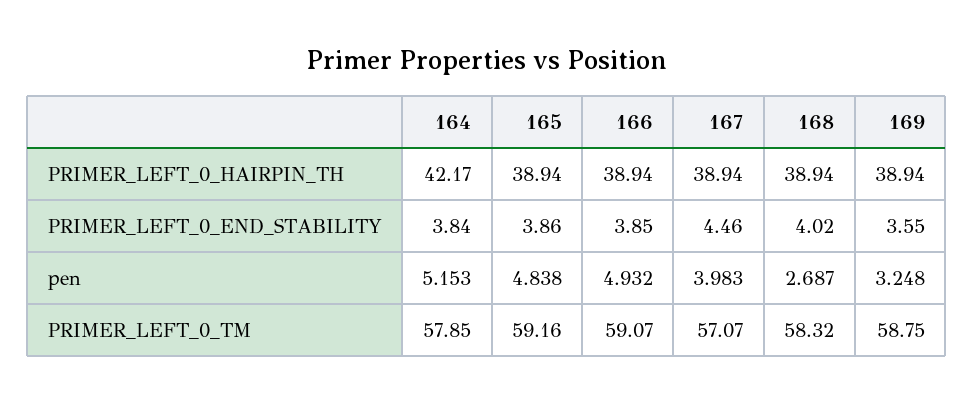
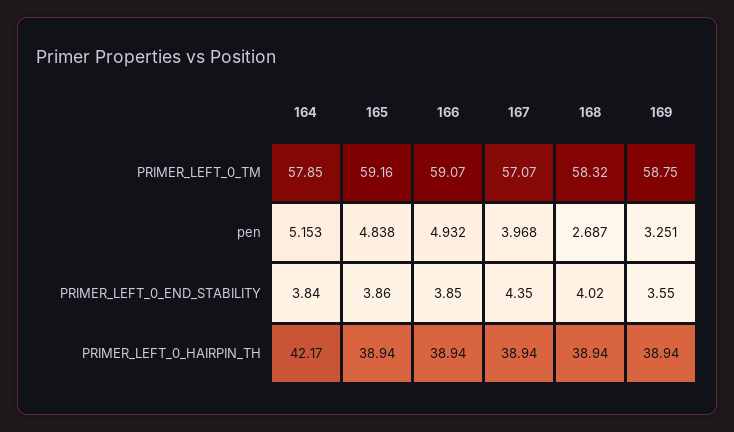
  {
    "164": {
      "PRIMER_LEFT_0_HAIRPIN_TH": 42.17,
      "PRIMER_LEFT_0_END_STABILITY": 3.84,
      "pen": 5.153,
      "PRIMER_LEFT_0_TM": 57.85
    },
    "165": {
      "PRIMER_LEFT_0_HAIRPIN_TH": 38.94,
      "PRIMER_LEFT_0_END_STABILITY": 3.86,
      "pen": 4.838,
      "PRIMER_LEFT_0_TM": 59.16
    },
    "166": {
      "PRIMER_LEFT_0_HAIRPIN_TH": 38.94,
      "PRIMER_LEFT_0_END_STABILITY": 3.85,
      "pen": 4.932,
      "PRIMER_LEFT_0_TM": 59.07
    },
    "167": {
      "PRIMER_LEFT_0_HAIRPIN_TH": 38.94,
-     "PRIMER_LEFT_0_END_STABILITY": 4.46,
+     "PRIMER_LEFT_0_END_STABILITY": 4.35,
-     "pen": 3.983,
+     "pen": 3.968,
      "PRIMER_LEFT_0_TM": 57.07
    },
    "168": {
      "PRIMER_LEFT_0_HAIRPIN_TH": 38.94,
      "PRIMER_LEFT_0_END_STABILITY": 4.02,
      "pen": 2.687,
      "PRIMER_LEFT_0_TM": 58.32
    },
    "169": {
      "PRIMER_LEFT_0_HAIRPIN_TH": 38.94,
      "PRIMER_LEFT_0_END_STABILITY": 3.55,
-     "pen": 3.248,
+     "pen": 3.251,
      "PRIMER_LEFT_0_TM": 58.75
    }
  }

